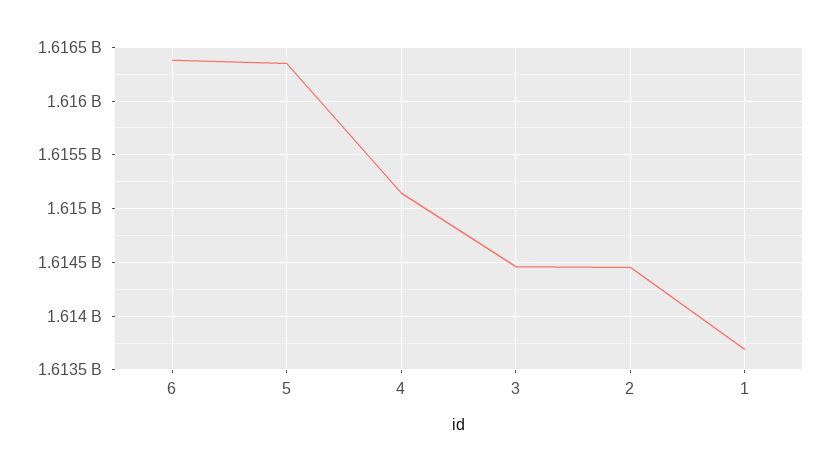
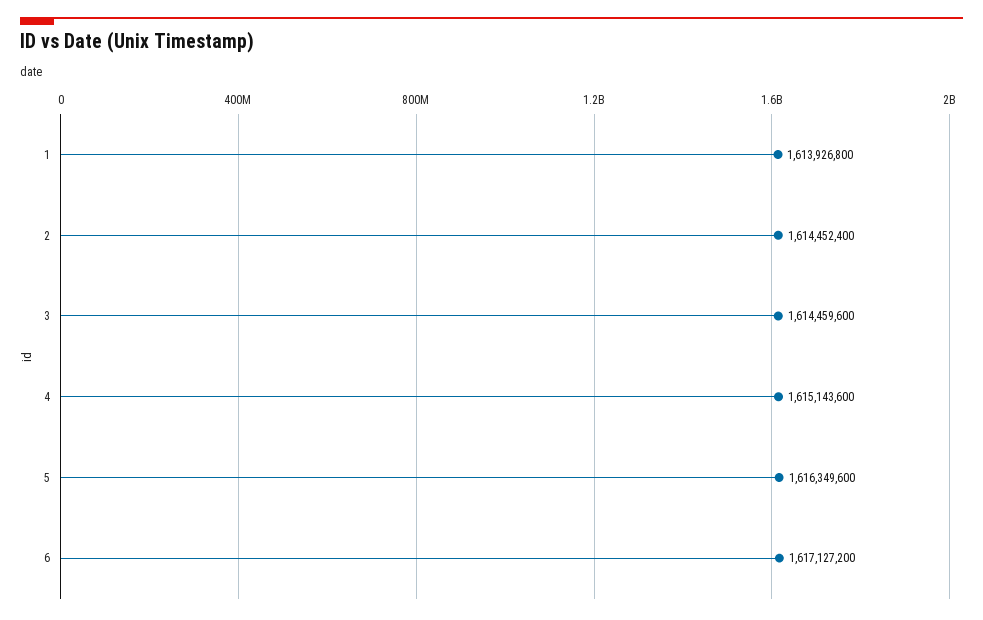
  {
-   "6": 1616400000,
+   "6": 1617127200,
    "5": 1616349600,
    "4": 1615143600,
    "3": 1614459600,
    "2": 1614452400,
-   "1": 1613700000
+   "1": 1613926800
  }

